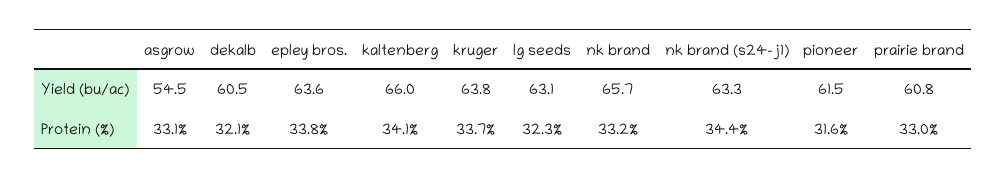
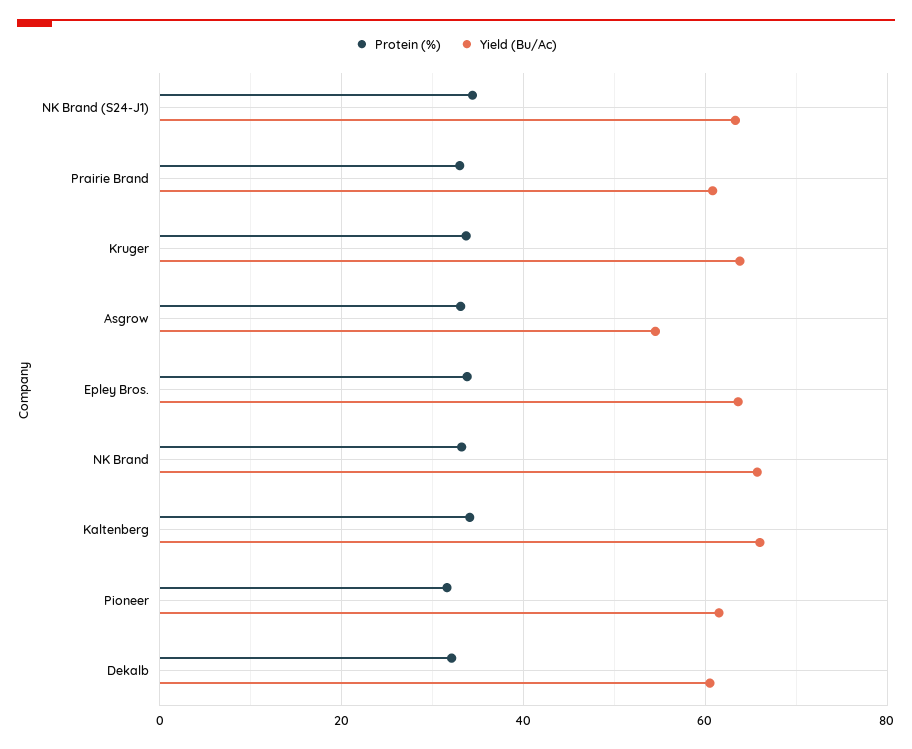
  {
    "Yield (bu/ac)": {
      "asgrow": 54.5,
      "dekalb": 60.5,
      "epley bros.": 63.6,
      "kaltenberg": 66,
      "kruger": 63.8,
-     "lg seeds": 63.1,
      "nk brand": 65.7,
      "nk brand (s24-j1)": 63.3,
      "pioneer": 61.5,
      "prairie brand": 60.8
    },
    "Protein (%)": {
      "asgrow": 33.1,
      "dekalb": 32.1,
      "epley bros.": 33.8,
      "kaltenberg": 34.1,
      "kruger": 33.7,
-     "lg seeds": 32.3,
      "nk brand": 33.2,
      "nk brand (s24-j1)": 34.4,
      "pioneer": 31.6,
      "prairie brand": 33
    }
  }

